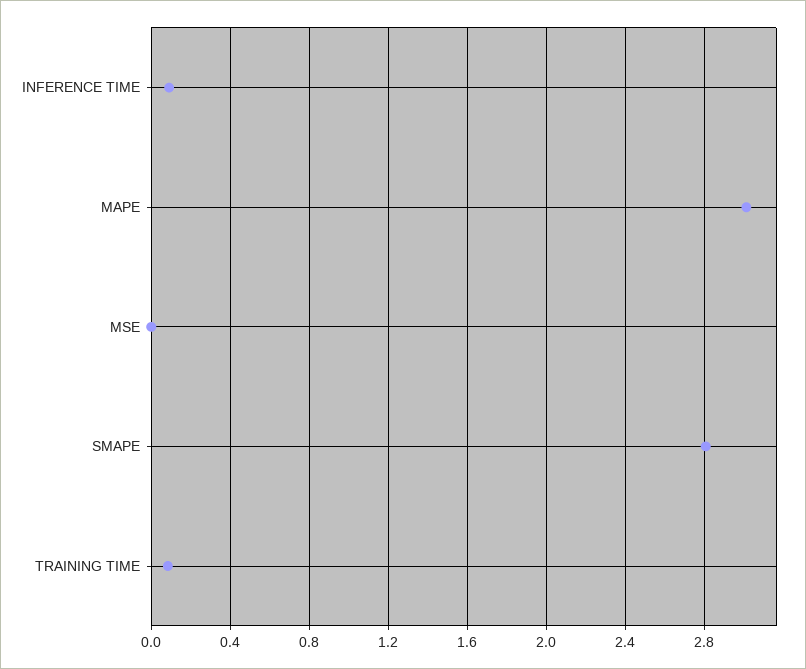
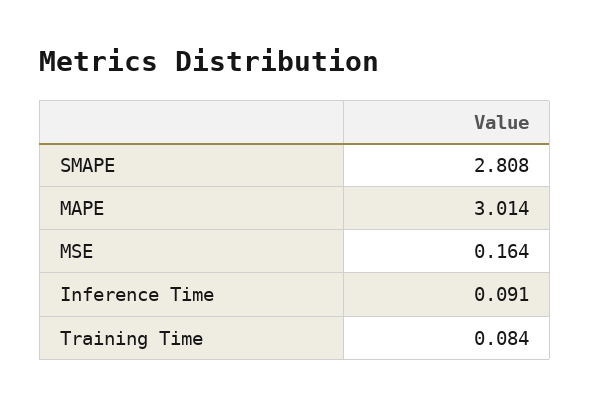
  {
    "INFERENCE TIME": 0.091,
    "MAPE": 3.014,
-   "MSE": 0,
+   "MSE": 0.164,
    "SMAPE": 2.808,
    "TRAINING TIME": 0.084
  }

